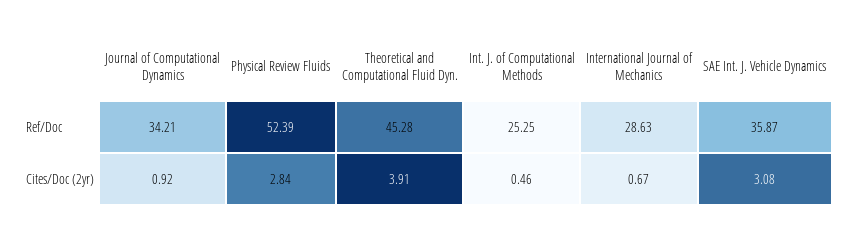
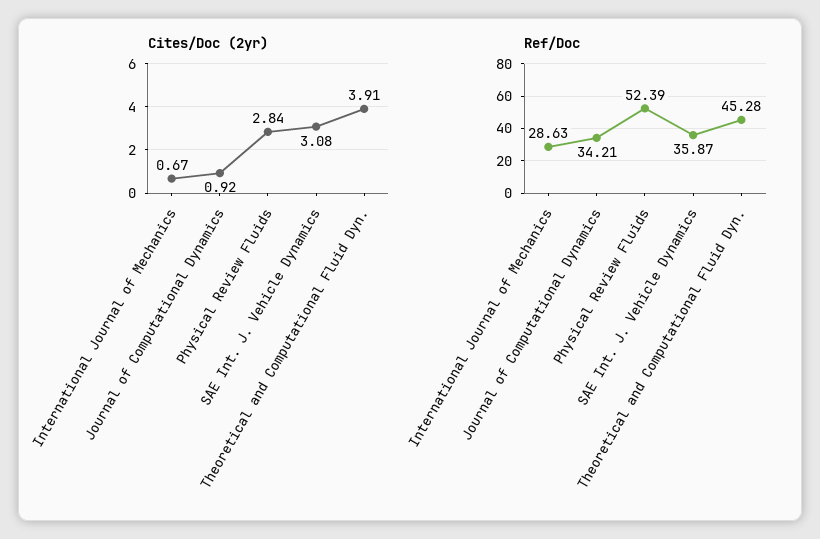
  {
    "Ref/Doc": {
      "Journal of Computational Dynamics": 34.21,
      "Physical Review Fluids": 52.39,
      "Theoretical and Computational Fluid Dyn.": 45.28,
-     "Int. J. of Computational Methods": 25.25,
      "International Journal of Mechanics": 28.63,
      "SAE Int. J. Vehicle Dynamics": 35.87
    },
    "Cites/Doc (2yr)": {
      "Journal of Computational Dynamics": 0.92,
      "Physical Review Fluids": 2.84,
      "Theoretical and Computational Fluid Dyn.": 3.91,
-     "Int. J. of Computational Methods": 0.46,
      "International Journal of Mechanics": 0.67,
      "SAE Int. J. Vehicle Dynamics": 3.08
    }
  }

